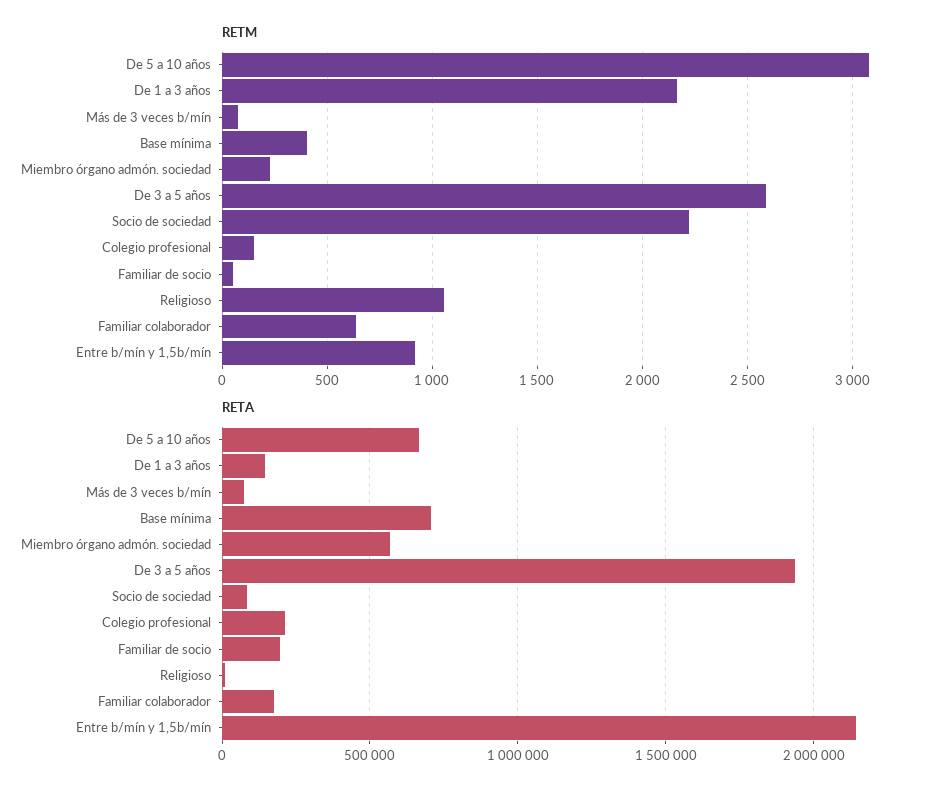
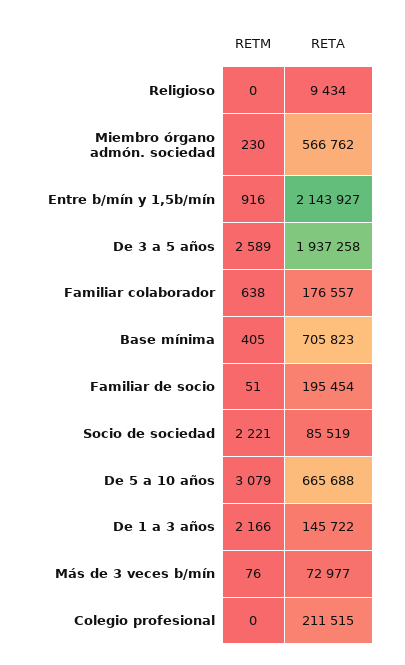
  {
    "RETM": {
      "De 5 a 10 años": 3079,
      "De 1 a 3 años": 2166,
      "Más de 3 veces b/mín": 76,
      "Base mínima": 405,
      "Miembro órgano admón. sociedad": 230,
      "De 3 a 5 años": 2589,
      "Socio de sociedad": 2221,
-     "Colegio profesional": 150,
+     "Colegio profesional": 0,
      "Familiar de socio": 51,
-     "Religioso": 1050,
+     "Religioso": 0,
      "Familiar colaborador": 638,
      "Entre b/mín y 1,5b/mín": 916
    },
    "RETA": {
      "De 5 a 10 años": 665688,
      "De 1 a 3 años": 145722,
      "Más de 3 veces b/mín": 72977,
      "Base mínima": 705823,
      "Miembro órgano admón. sociedad": 566762,
      "De 3 a 5 años": 1937258,
      "Socio de sociedad": 85519,
      "Colegio profesional": 211515,
      "Familiar de socio": 195454,
      "Religioso": 9434,
      "Familiar colaborador": 176557,
      "Entre b/mín y 1,5b/mín": 2143927
    }
  }

